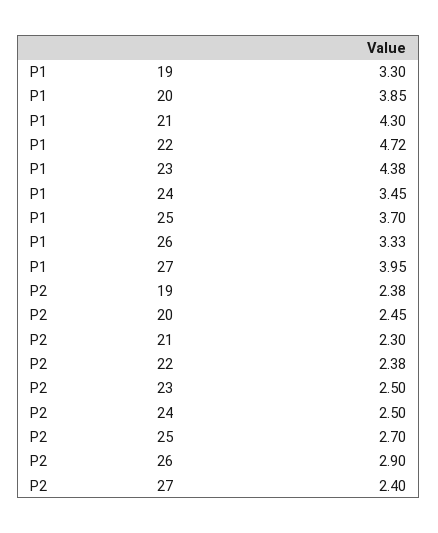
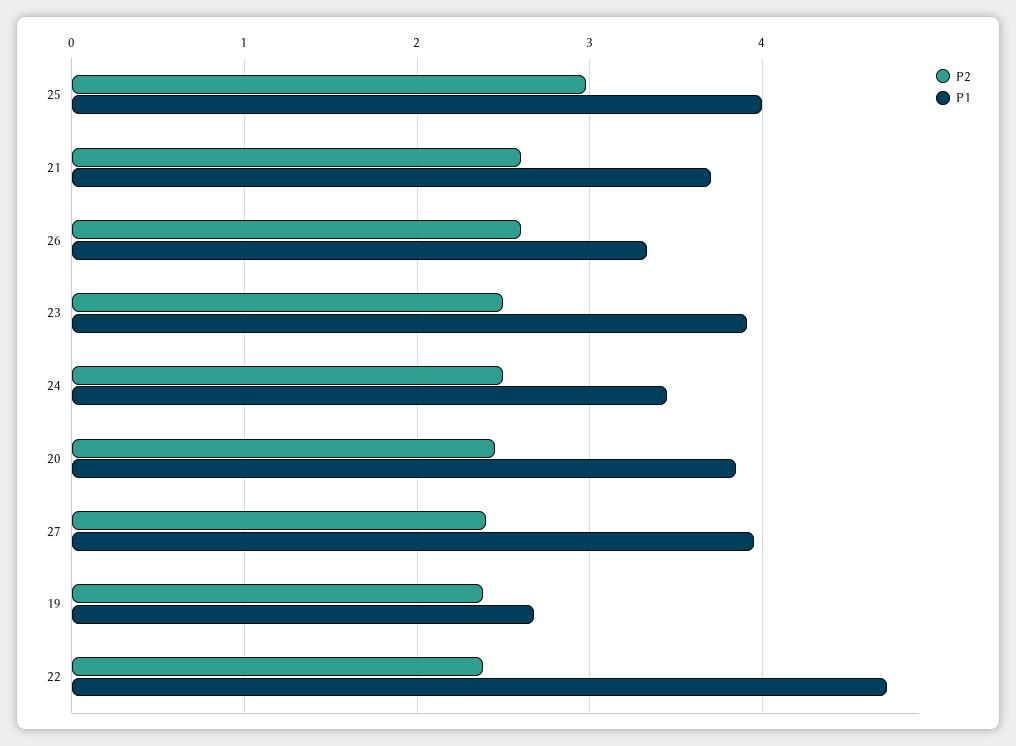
  {
    "P1": {
-     "19": 3.3,
+     "19": 2.7,
      "20": 3.85,
-     "21": 4.3,
+     "21": 3.7,
      "22": 4.72,
-     "23": 4.38,
+     "23": 3.9,
      "24": 3.45,
-     "25": 3.7,
+     "25": 4,
      "26": 3.33,
      "27": 3.95
    },
    "P2": {
      "19": 2.38,
      "20": 2.45,
-     "21": 2.3,
+     "21": 2.6,
      "22": 2.38,
      "23": 2.5,
      "24": 2.5,
-     "25": 2.7,
+     "25": 3,
-     "26": 2.9,
+     "26": 2.6,
      "27": 2.4
    }
  }

